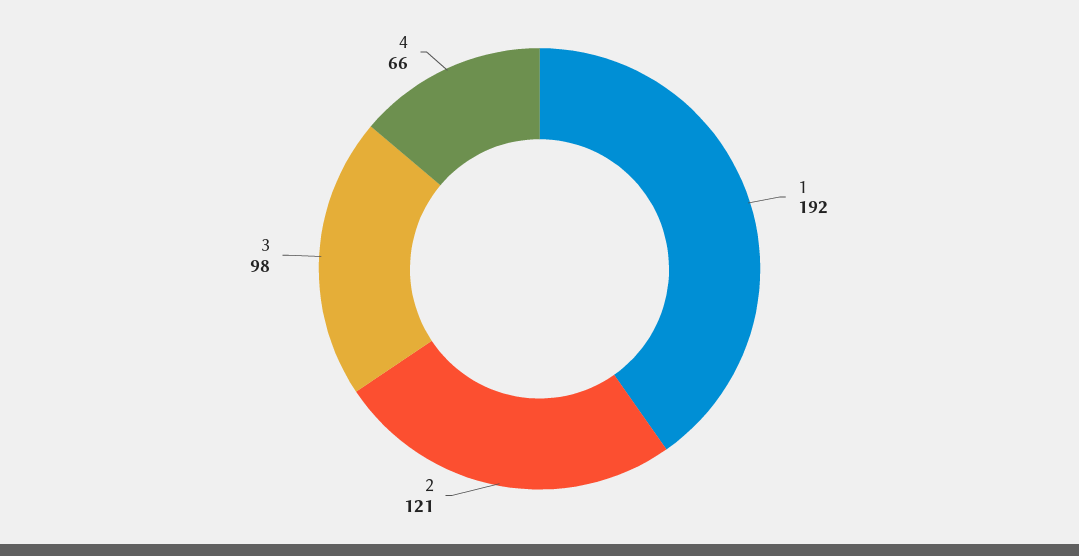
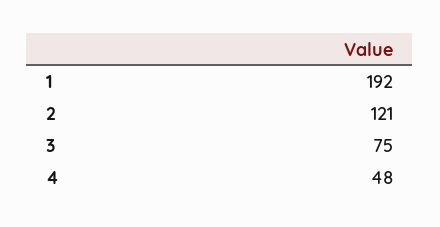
  {
    "1": 192,
    "2": 121,
-   "3": 98,
+   "3": 75,
-   "4": 66
+   "4": 48
  }

